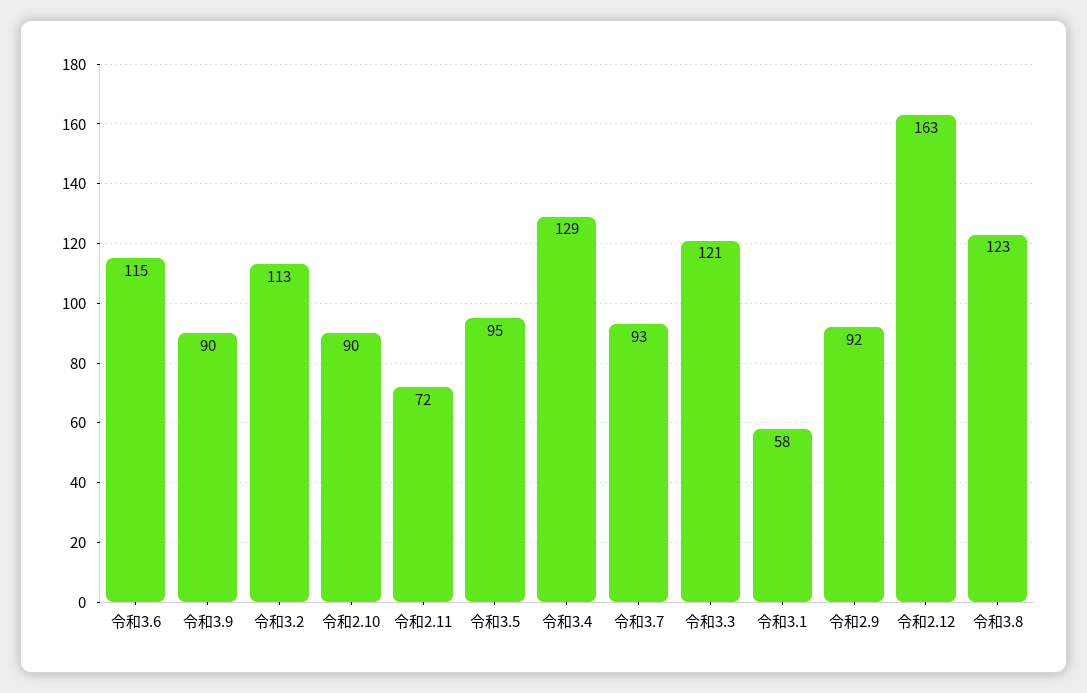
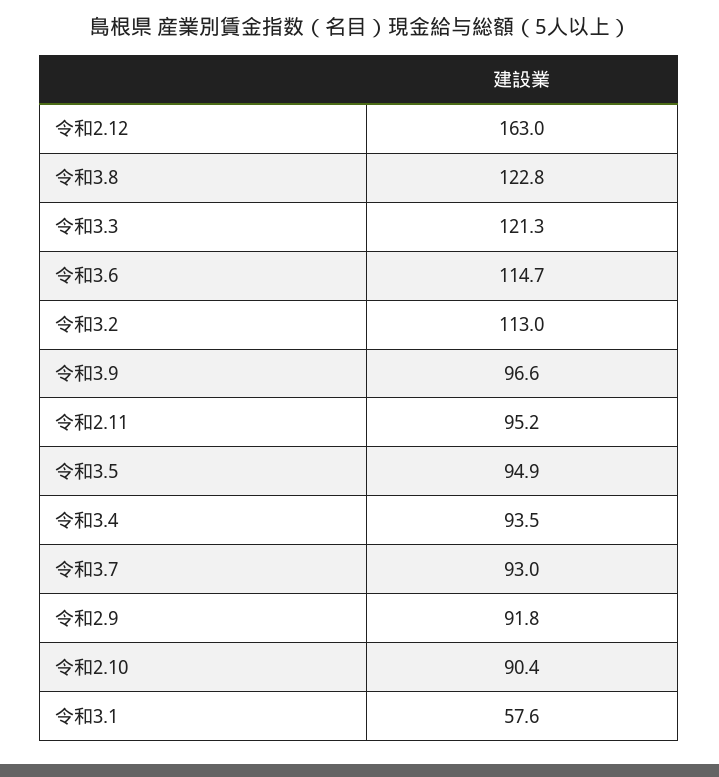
  {
    "令和3.6": 114.7,
-   "令和3.9": 90,
+   "令和3.9": 96.6,
    "令和3.2": 113,
    "令和2.10": 90.4,
-   "令和2.11": 72,
+   "令和2.11": 95.2,
    "令和3.5": 94.9,
-   "令和3.4": 129,
+   "令和3.4": 93.5,
    "令和3.7": 93,
    "令和3.3": 121.3,
    "令和3.1": 57.6,
    "令和2.9": 91.8,
    "令和2.12": 163,
    "令和3.8": 122.8
  }

